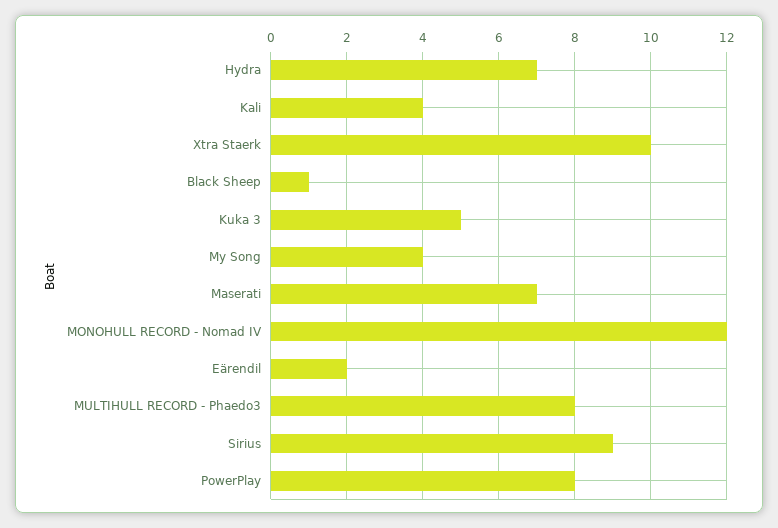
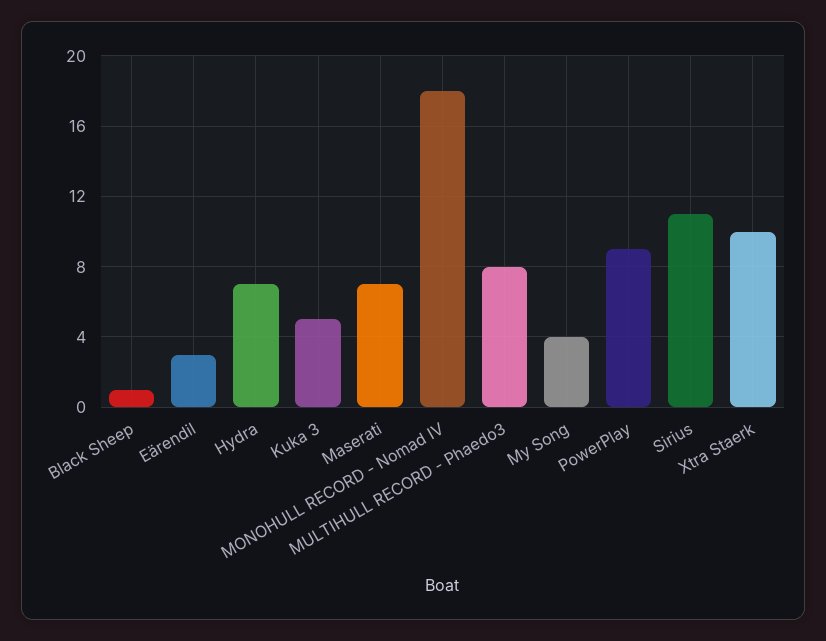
  {
    "Hydra": 7,
-   "Kali": 4,
    "Xtra Staerk": 10,
    "Black Sheep": 1,
    "Kuka 3": 5,
    "My Song": 4,
    "Maserati": 7,
-   "MONOHULL RECORD - Nomad IV": 12,
+   "MONOHULL RECORD - Nomad IV": 18,
-   "Eärendil": 2,
+   "Eärendil": 3,
    "MULTIHULL RECORD - Phaedo3": 8,
-   "Sirius": 9,
+   "Sirius": 11,
-   "PowerPlay": 8
+   "PowerPlay": 9
  }

